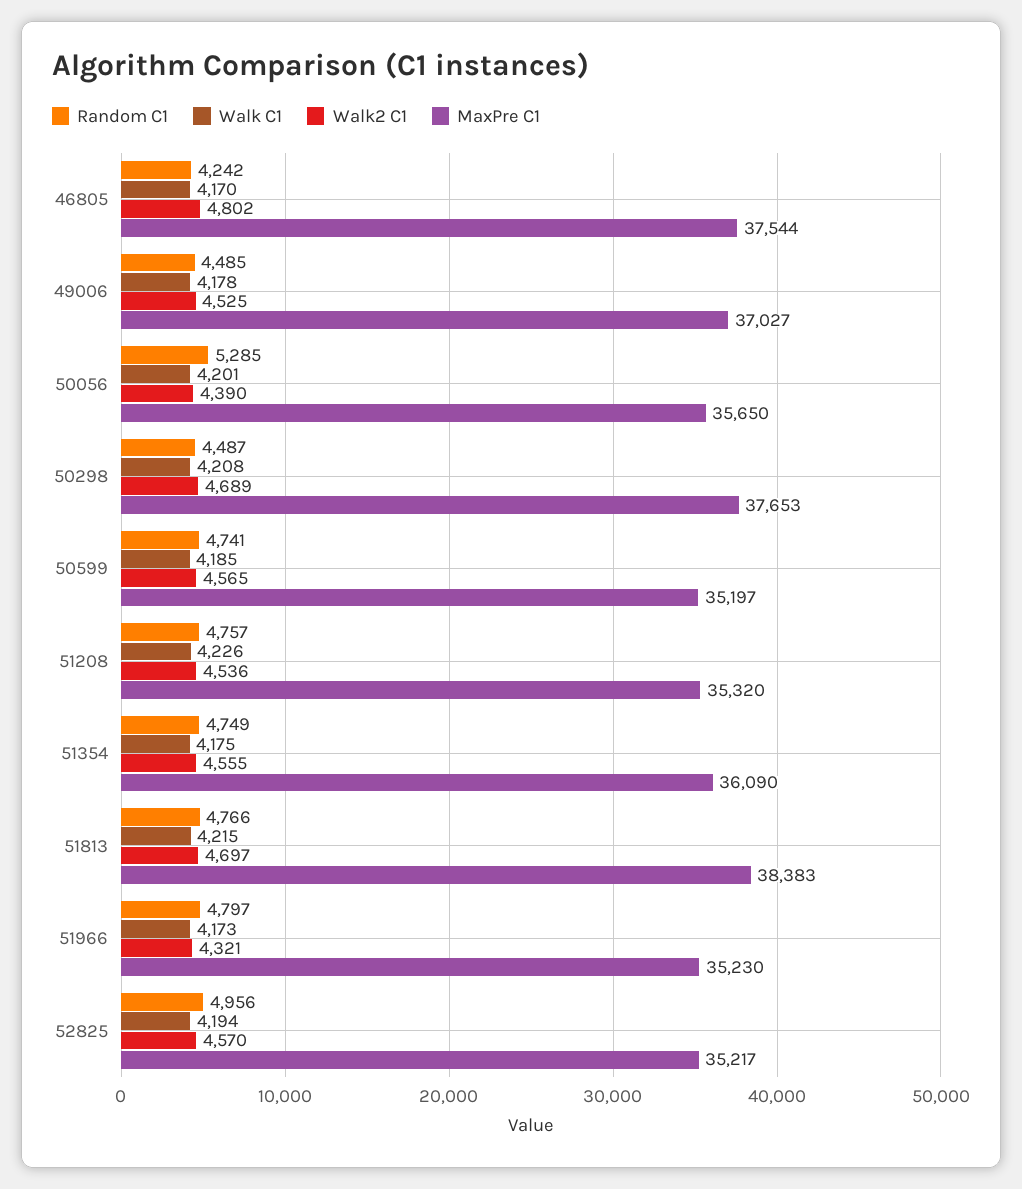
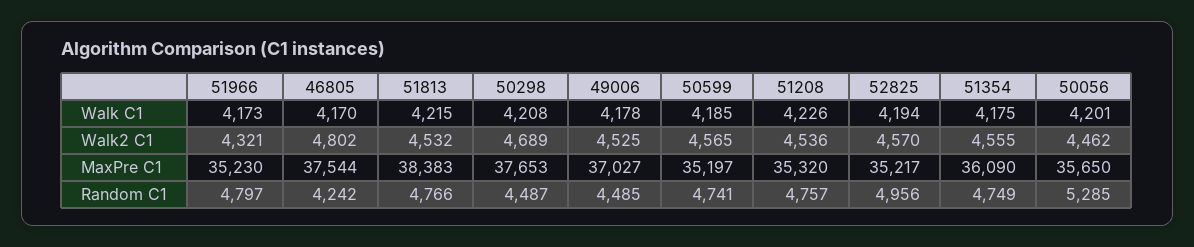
  {
    "Random C1": {
      "46805": 4242,
      "49006": 4485,
      "50056": 5285,
      "50298": 4487,
      "50599": 4741,
      "51208": 4757,
      "51354": 4749,
      "51813": 4766,
      "51966": 4797,
      "52825": 4956
    },
    "Walk C1": {
      "46805": 4170,
      "49006": 4178,
      "50056": 4201,
      "50298": 4208,
      "50599": 4185,
      "51208": 4226,
      "51354": 4175,
      "51813": 4215,
      "51966": 4173,
      "52825": 4194
    },
    "Walk2 C1": {
      "46805": 4802,
      "49006": 4525,
-     "50056": 4390,
+     "50056": 4462,
      "50298": 4689,
      "50599": 4565,
      "51208": 4536,
      "51354": 4555,
-     "51813": 4697,
+     "51813": 4532,
      "51966": 4321,
      "52825": 4570
    },
    "MaxPre C1": {
      "46805": 37544,
      "49006": 37027,
      "50056": 35650,
      "50298": 37653,
      "50599": 35197,
      "51208": 35320,
      "51354": 36090,
      "51813": 38383,
      "51966": 35230,
      "52825": 35217
    }
  }

